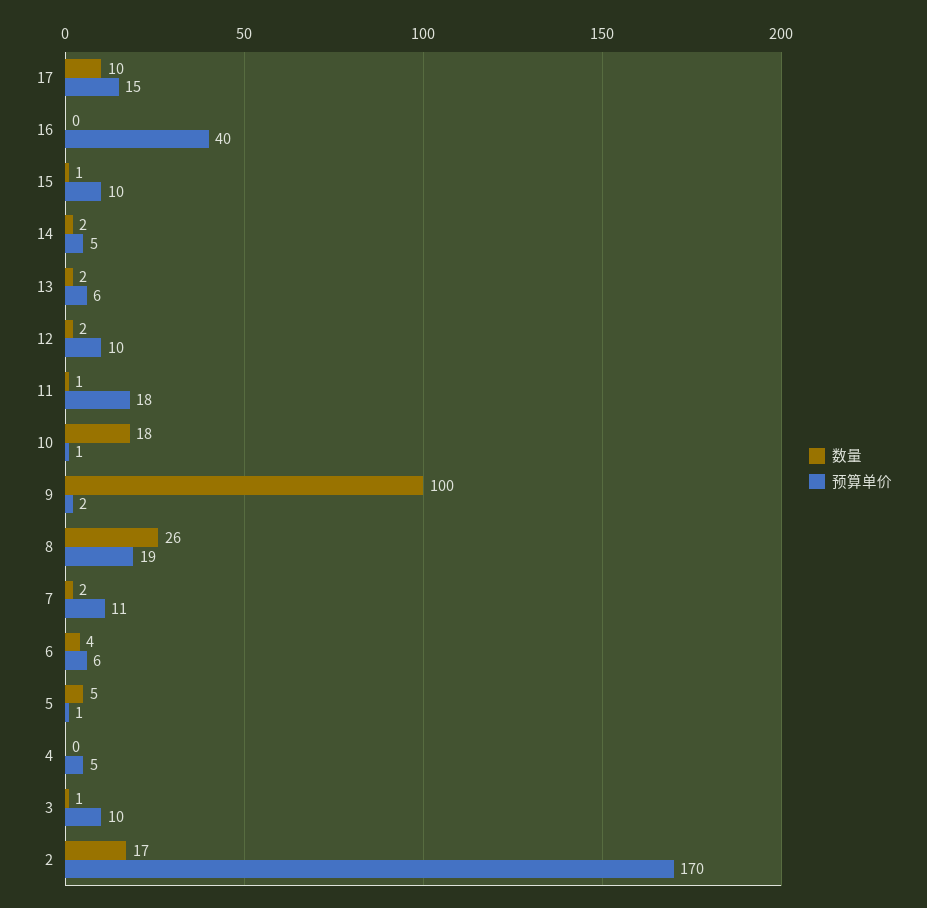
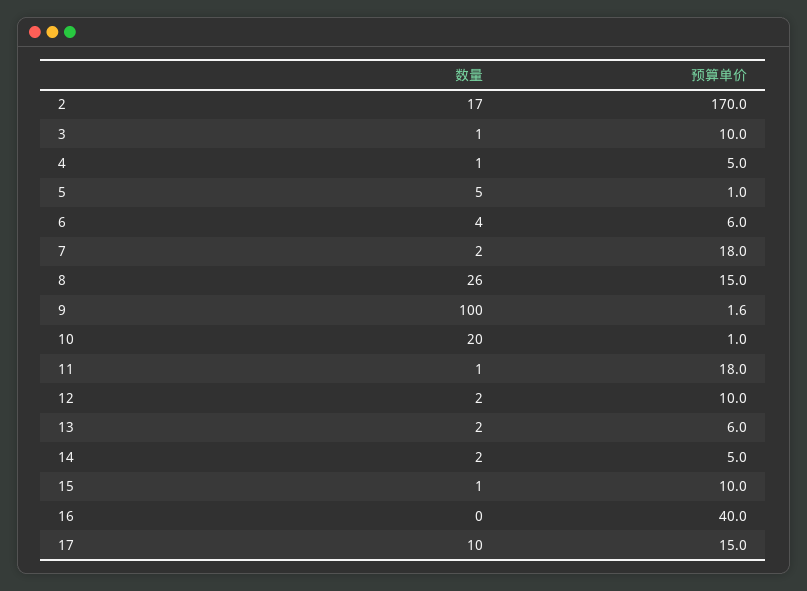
  {
    "数量": {
      "17": 10,
      "16": 0,
      "15": 1,
      "14": 2,
      "13": 2,
      "12": 2,
      "11": 1,
-     "10": 18,
+     "10": 20,
      "9": 100,
      "8": 26,
      "7": 2,
      "6": 4,
      "5": 5,
-     "4": 0,
+     "4": 1,
      "3": 1,
      "2": 17
    },
    "预算单价": {
      "17": 15,
      "16": 40,
      "15": 10,
      "14": 5,
      "13": 6,
      "12": 10,
      "11": 18,
      "10": 1,
      "9": 1.6,
-     "8": 19,
+     "8": 15,
-     "7": 11,
+     "7": 18,
      "6": 6,
      "5": 1,
      "4": 5,
      "3": 10,
      "2": 170
    }
  }

